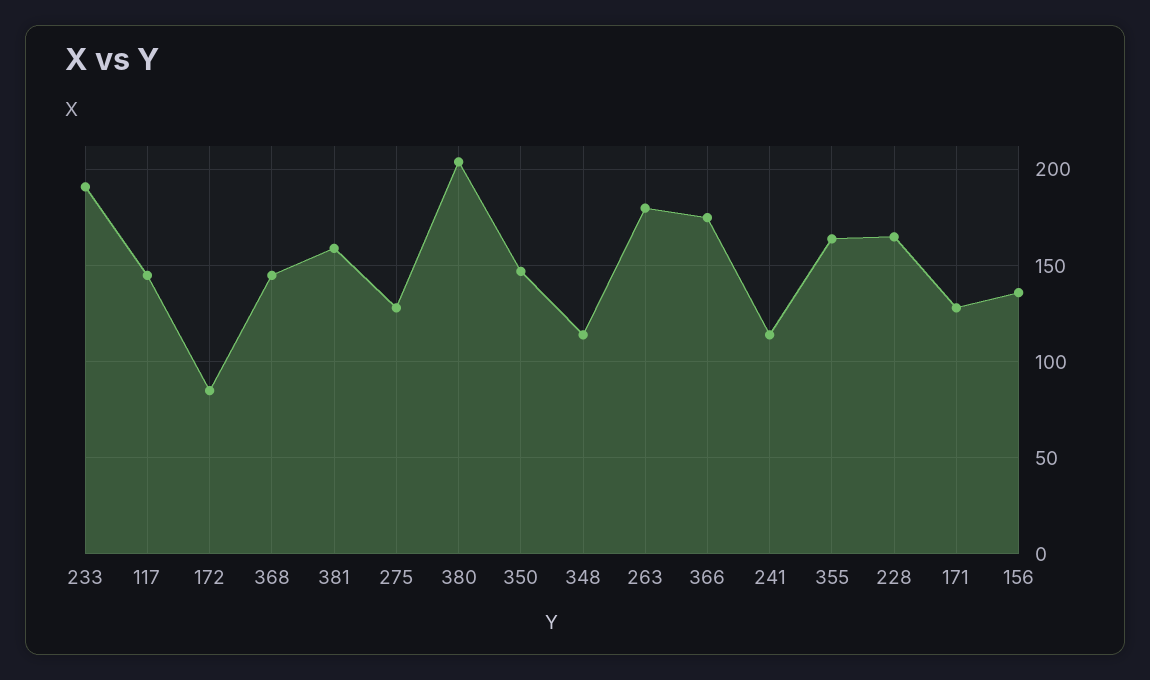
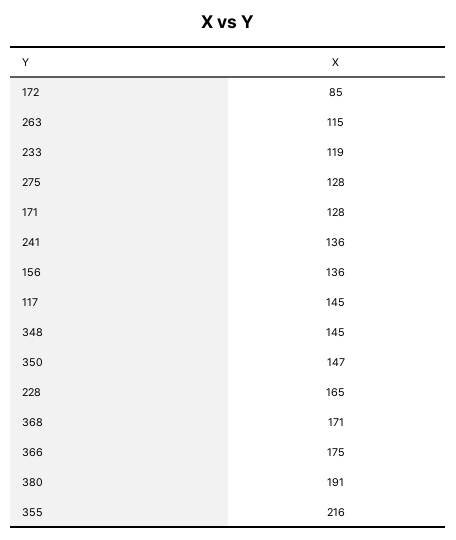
  {
-   "233": 190,
+   "233": 119,
    "117": 145,
    "172": 85,
-   "368": 145,
+   "368": 171,
-   "381": 160,
    "275": 128,
-   "380": 205,
+   "380": 191,
    "350": 147,
-   "348": 115,
+   "348": 145,
-   "263": 180,
+   "263": 115,
    "366": 175,
-   "241": 115,
+   "241": 136,
-   "355": 165,
+   "355": 216,
    "228": 165,
    "171": 128,
    "156": 136
  }

